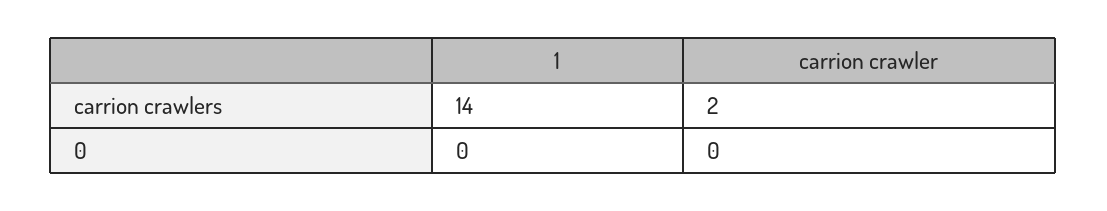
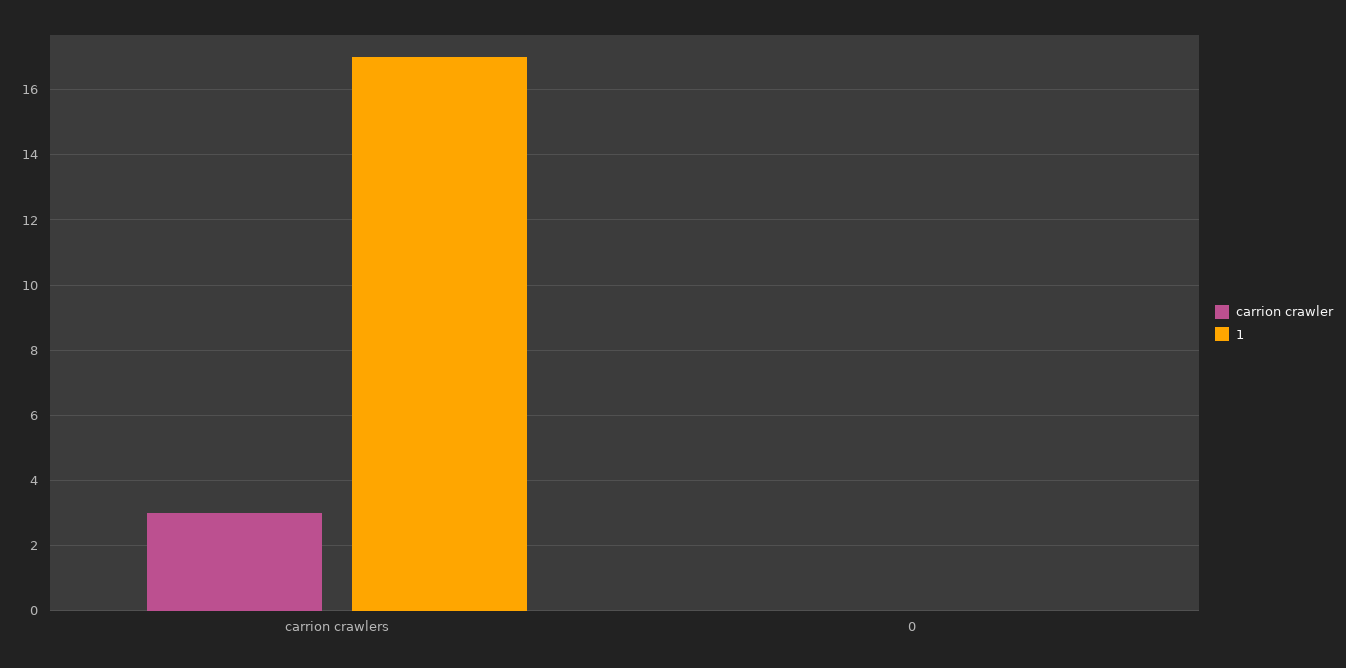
  {
    "1": {
-     "carrion crawlers": 14,
+     "carrion crawlers": 17,
      "0": 0
    },
    "carrion crawler": {
-     "carrion crawlers": 2,
+     "carrion crawlers": 3,
      "0": 0
    }
  }

